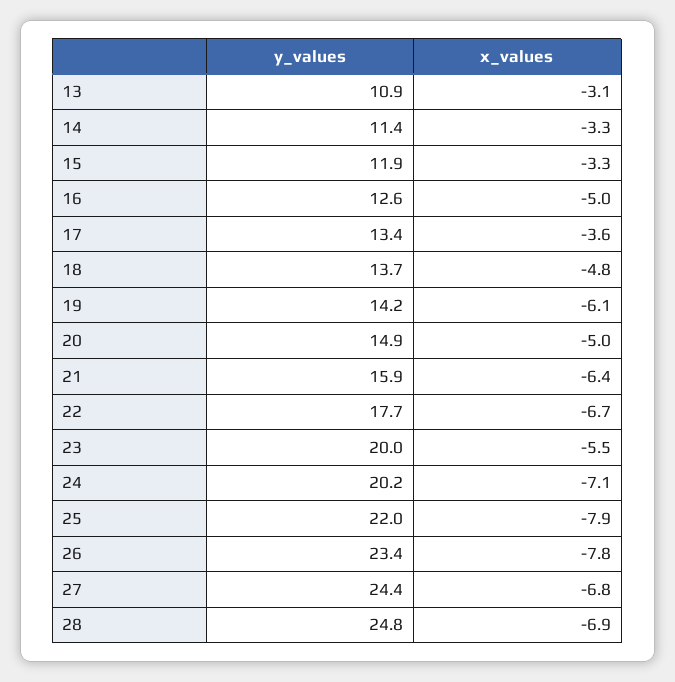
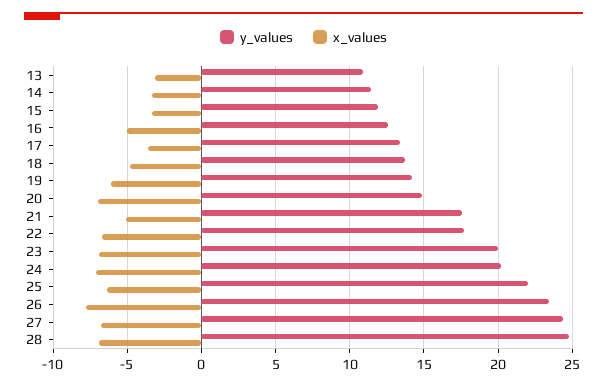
  {
    "y_values": {
      "13": 10.9,
      "14": 11.4,
      "15": 11.9,
      "16": 12.6,
      "17": 13.4,
      "18": 13.7,
      "19": 14.2,
      "20": 14.9,
-     "21": 15.9,
+     "21": 17.5,
      "22": 17.7,
      "23": 20,
      "24": 20.2,
      "25": 22,
      "26": 23.4,
      "27": 24.4,
      "28": 24.8
    },
    "x_values": {
      "13": -3.1,
      "14": -3.3,
      "15": -3.3,
      "16": -5,
      "17": -3.6,
      "18": -4.8,
      "19": -6.1,
-     "20": -5,
+     "20": -7,
-     "21": -6.4,
+     "21": -5,
      "22": -6.7,
-     "23": -5.5,
+     "23": -7,
      "24": -7.1,
-     "25": -7.9,
+     "25": -6.5,
      "26": -7.8,
      "27": -6.8,
      "28": -6.9
    }
  }

